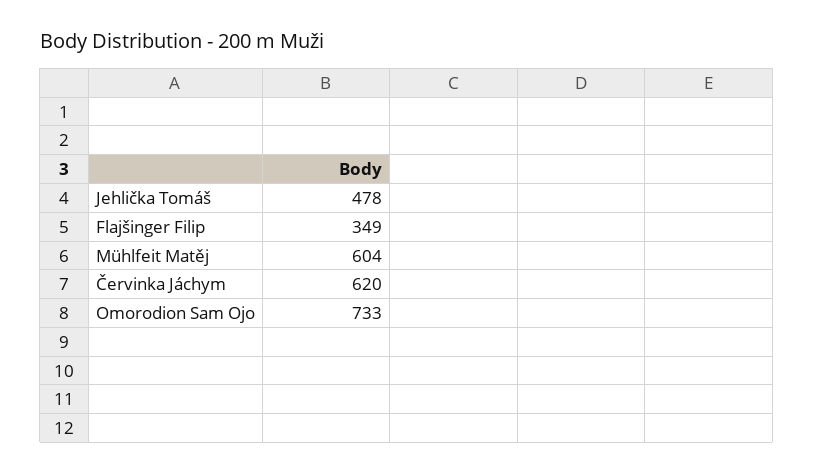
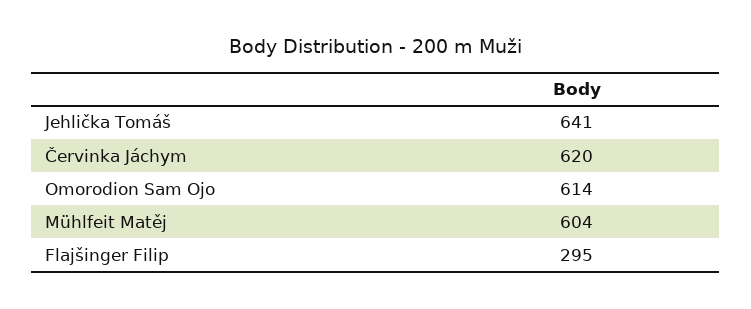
  {
-   "Jehlička Tomáš": 478,
+   "Jehlička Tomáš": 641,
-   "Flajšinger Filip": 349,
+   "Flajšinger Filip": 295,
    "Mühlfeit Matěj": 604,
    "Červinka Jáchym": 620,
-   "Omorodion Sam Ojo": 733
+   "Omorodion Sam Ojo": 614
  }

